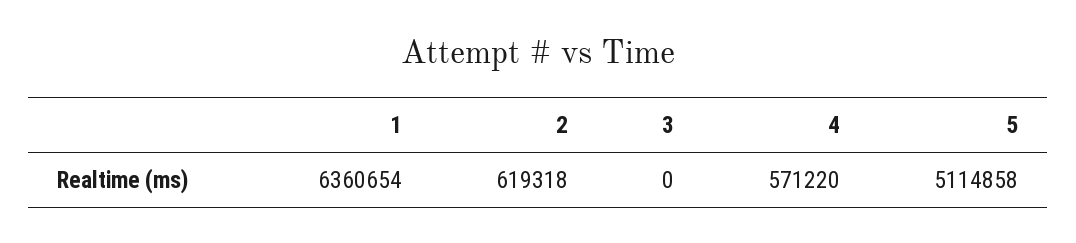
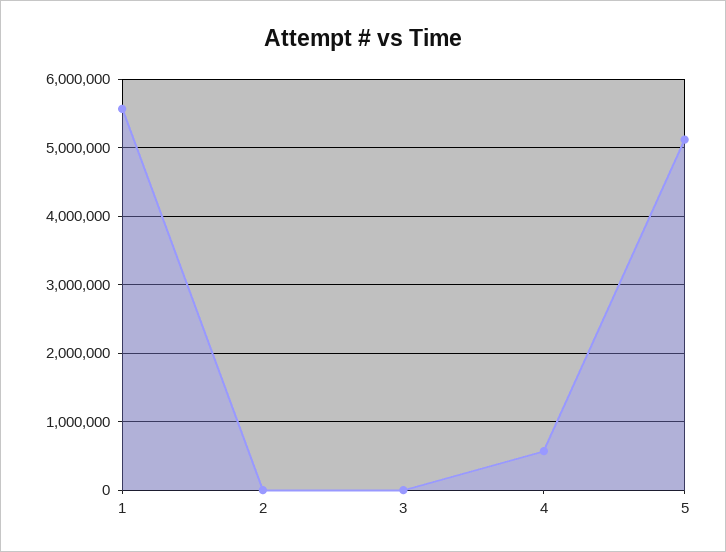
  {
-   "1": 6360654,
+   "1": 5600000,
-   "2": 619318,
+   "2": 0,
    "3": 0,
    "4": 571220,
    "5": 5114858
  }

